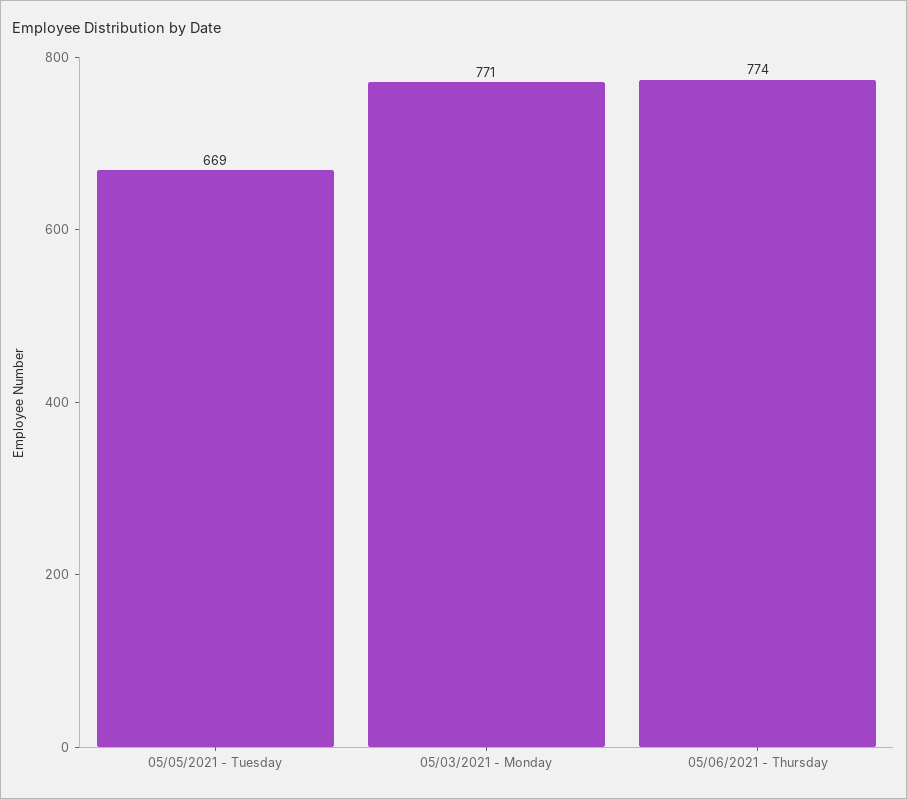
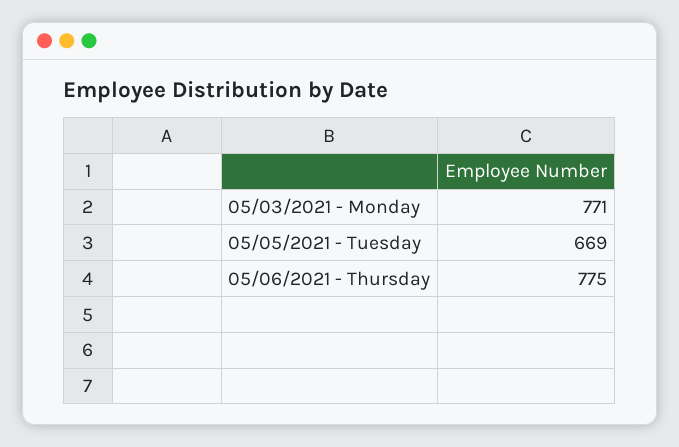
  {
    "05/05/2021 - Tuesday": 669,
    "05/03/2021 - Monday": 771,
-   "05/06/2021 - Thursday": 774
+   "05/06/2021 - Thursday": 775
  }

